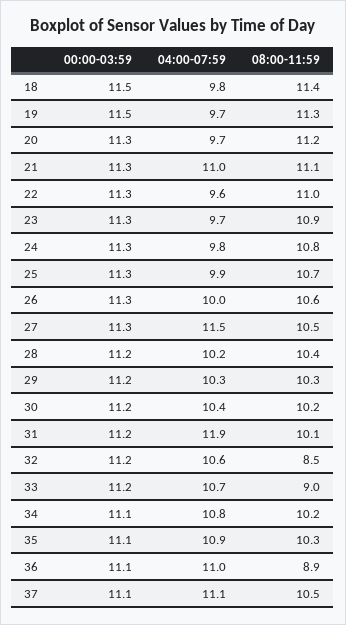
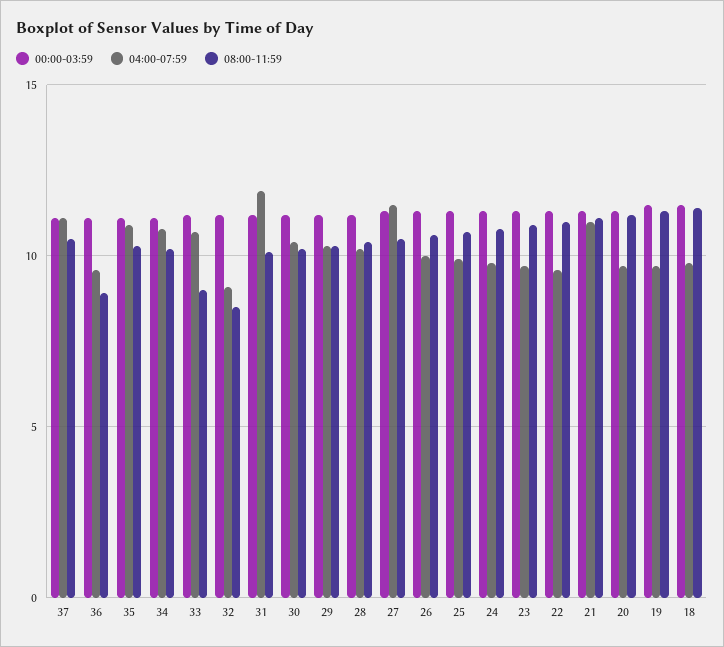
  {
    "00:00-03:59": {
      "18": 11.5,
      "19": 11.5,
      "20": 11.3,
      "21": 11.3,
      "22": 11.3,
      "23": 11.3,
      "24": 11.3,
      "25": 11.3,
      "26": 11.3,
      "27": 11.3,
      "28": 11.2,
      "29": 11.2,
      "30": 11.2,
      "31": 11.2,
      "32": 11.2,
      "33": 11.2,
      "34": 11.1,
      "35": 11.1,
      "36": 11.1,
      "37": 11.1
    },
    "04:00-07:59": {
      "18": 9.8,
      "19": 9.7,
      "20": 9.7,
      "21": 11,
      "22": 9.6,
      "23": 9.7,
      "24": 9.8,
      "25": 9.9,
      "26": 10,
      "27": 11.5,
      "28": 10.2,
      "29": 10.3,
      "30": 10.4,
      "31": 11.9,
-     "32": 10.6,
+     "32": 9,
      "33": 10.7,
      "34": 10.8,
      "35": 10.9,
-     "36": 11,
+     "36": 9.5,
      "37": 11.1
    },
    "08:00-11:59": {
      "18": 11.4,
      "19": 11.3,
      "20": 11.2,
      "21": 11.1,
      "22": 11,
      "23": 10.9,
      "24": 10.8,
      "25": 10.7,
      "26": 10.6,
      "27": 10.5,
      "28": 10.4,
      "29": 10.3,
      "30": 10.2,
      "31": 10.1,
      "32": 8.5,
      "33": 9,
      "34": 10.2,
      "35": 10.3,
      "36": 8.9,
      "37": 10.5
    }
  }

